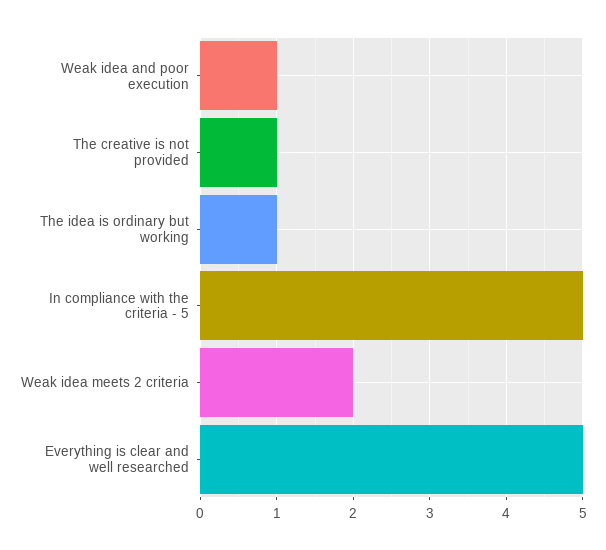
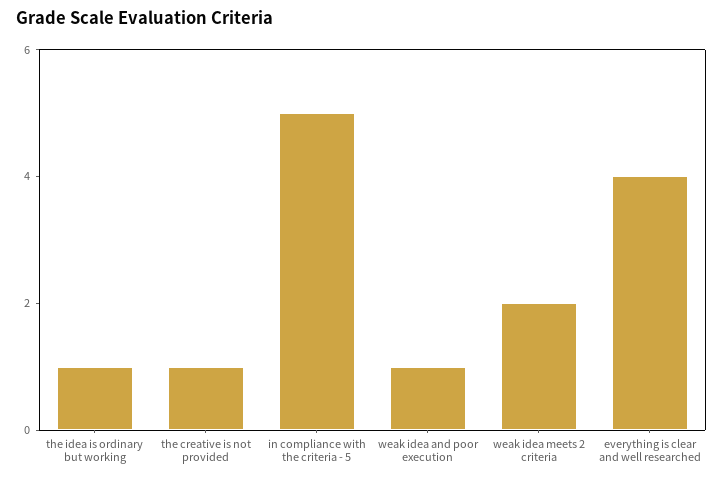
  {
    "Weak idea and poor execution": 1,
    "The creative is not provided": 1,
    "The idea is ordinary but working": 1,
    "In compliance with the criteria - 5": 5,
    "Weak idea meets 2 criteria": 2,
-   "Everything is clear and well researched": 5
+   "Everything is clear and well researched": 4
  }

